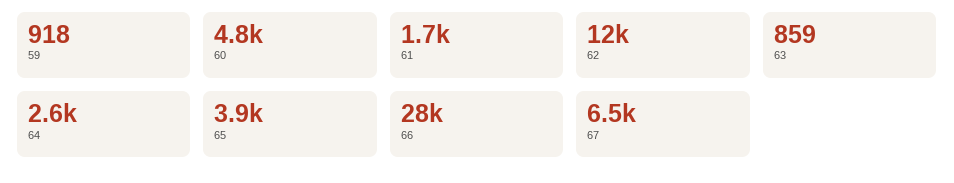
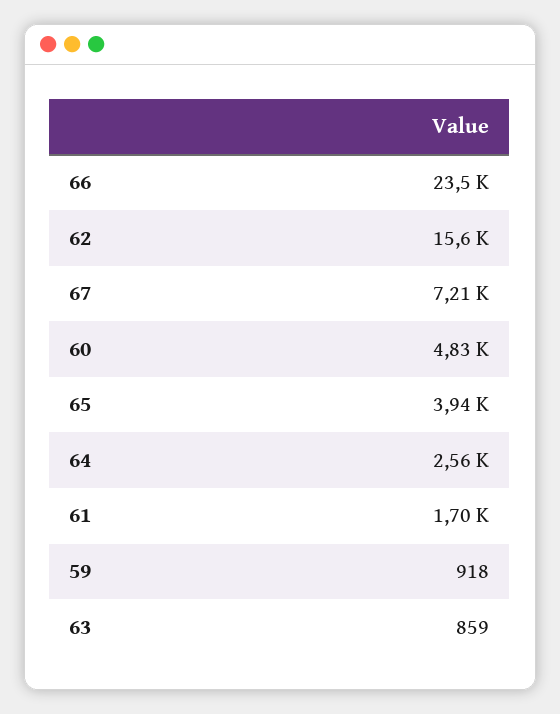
  {
    "59": 918,
    "60": 4830,
    "61": 1700,
-   "62": 12000,
+   "62": 15600,
    "63": 859,
    "64": 2560,
    "65": 3940,
-   "66": 28000,
+   "66": 23500,
-   "67": 6500
+   "67": 7210
  }

